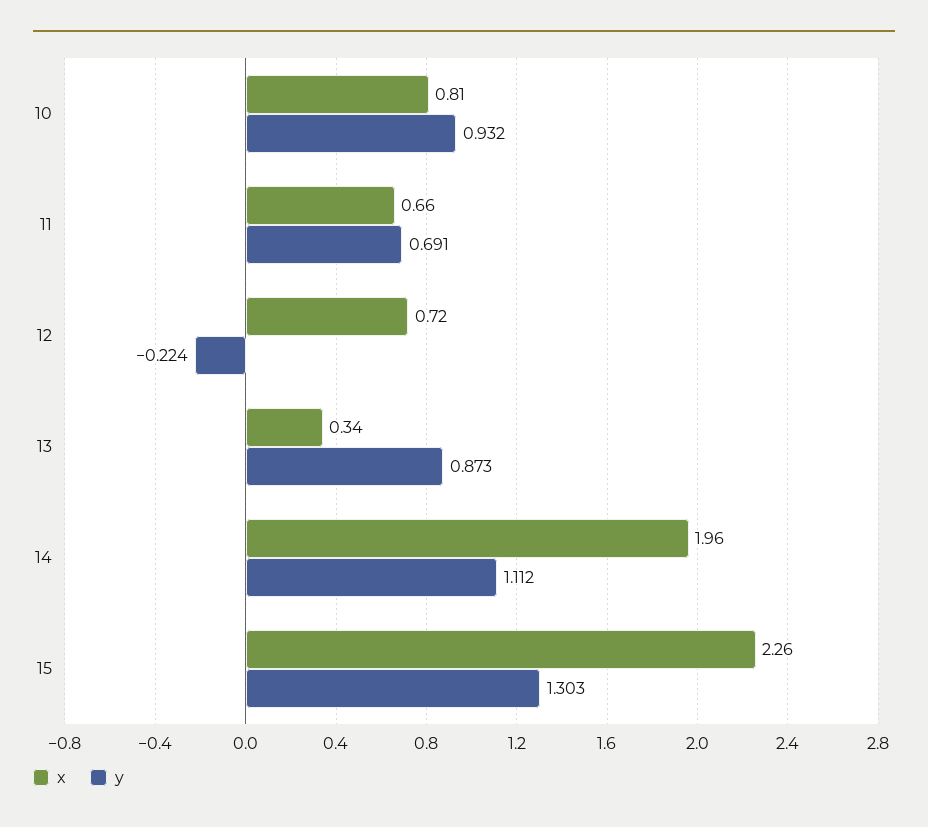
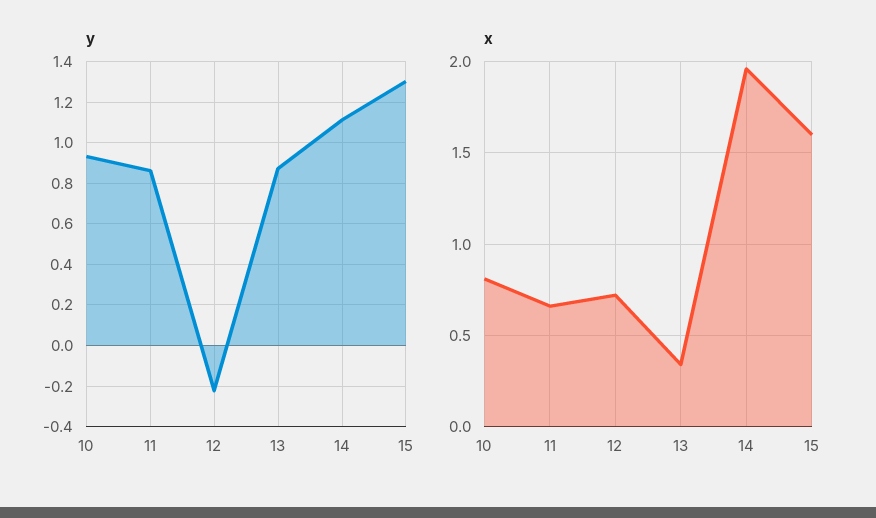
  {
    "x": {
      "10": 0.81,
      "11": 0.66,
      "12": 0.72,
      "13": 0.34,
      "14": 1.96,
-     "15": 2.26
+     "15": 1.6
    },
    "y": {
      "10": 0.932,
-     "11": 0.691,
+     "11": 0.85,
      "12": -0.224,
      "13": 0.873,
      "14": 1.112,
      "15": 1.303
    }
  }

